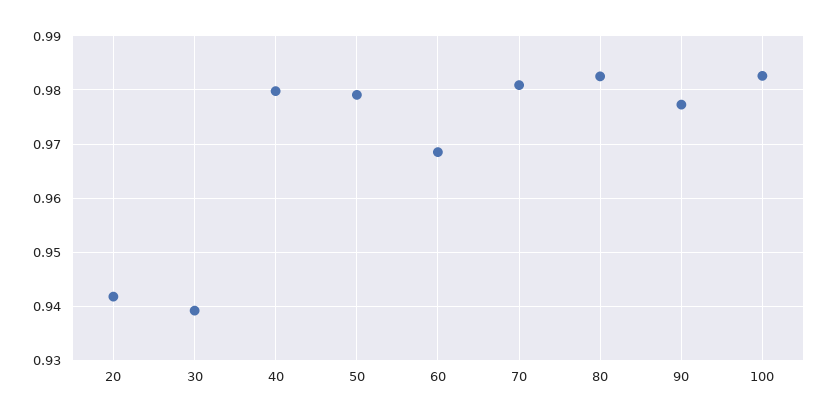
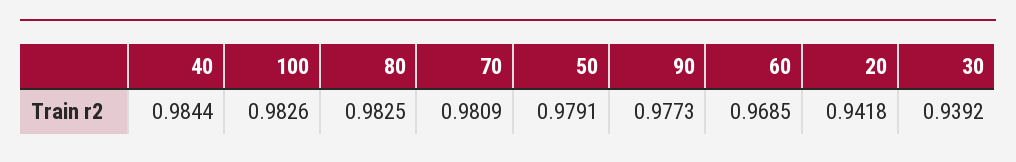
  {
    "20": 0.9418,
    "30": 0.9392,
-   "40": 0.98,
+   "40": 0.9844,
    "50": 0.9791,
    "60": 0.9685,
    "70": 0.9809,
    "80": 0.9825,
    "90": 0.9773,
    "100": 0.9826
  }

